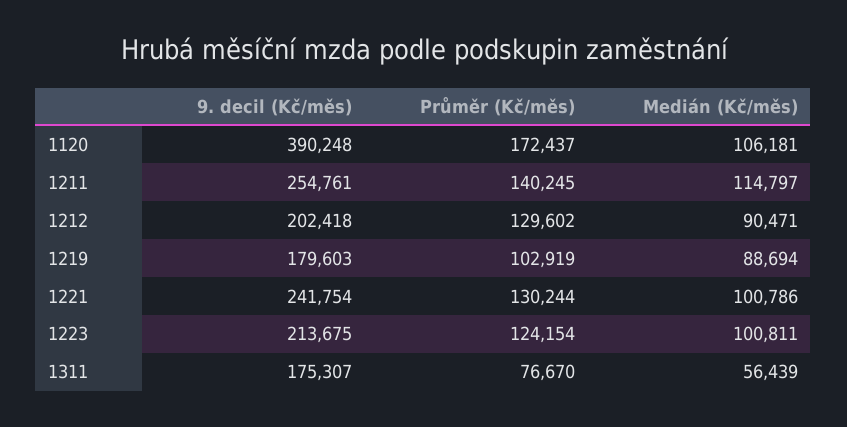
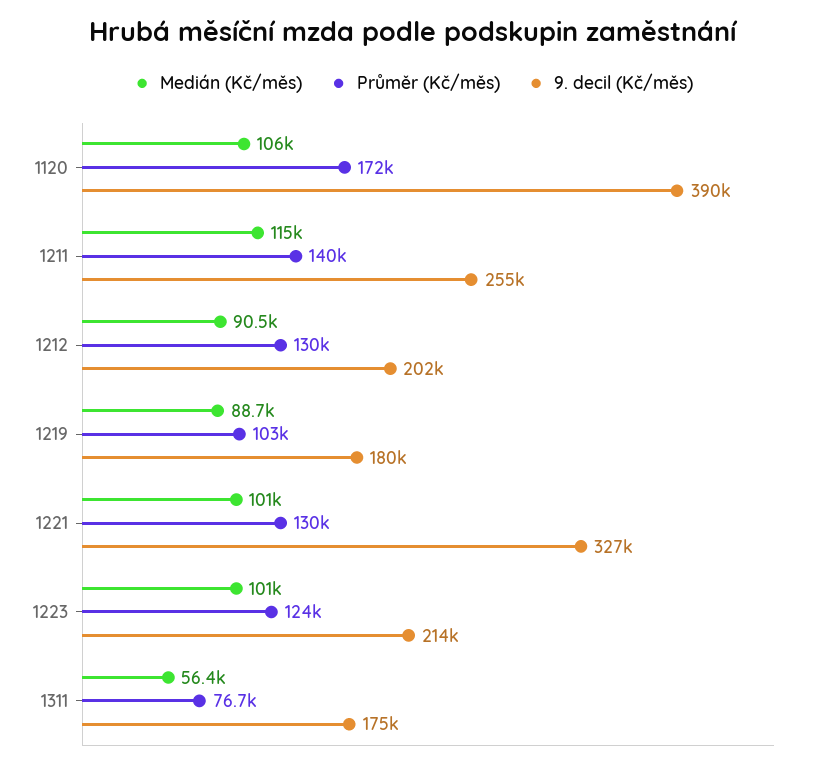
  {
    "9. decil (Kč/měs)": {
      "1120": 390248,
      "1211": 254761,
      "1212": 202418,
      "1219": 179603,
-     "1221": 241754,
+     "1221": 327000,
      "1223": 213675,
      "1311": 175307
    },
    "Průměr (Kč/měs)": {
      "1120": 172437,
      "1211": 140245,
      "1212": 129602,
      "1219": 102919,
      "1221": 130244,
      "1223": 124154,
      "1311": 76670
    },
    "Medián (Kč/měs)": {
      "1120": 106181,
      "1211": 114797,
      "1212": 90471,
      "1219": 88694,
      "1221": 100786,
      "1223": 100811,
      "1311": 56439
    }
  }

